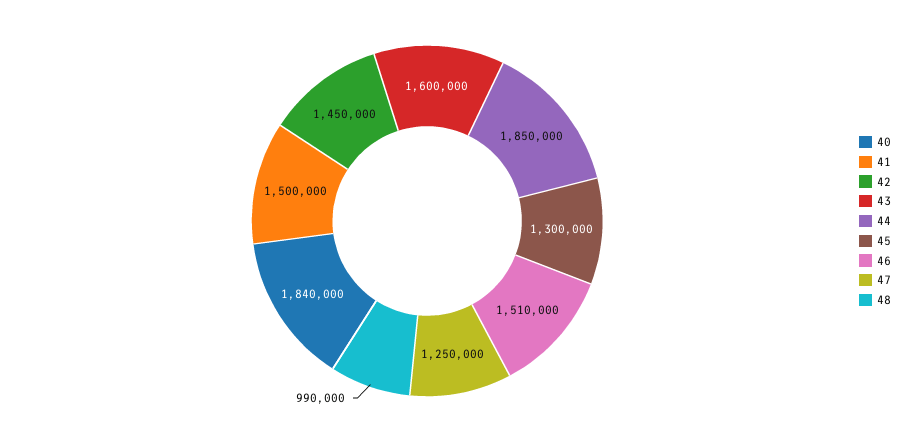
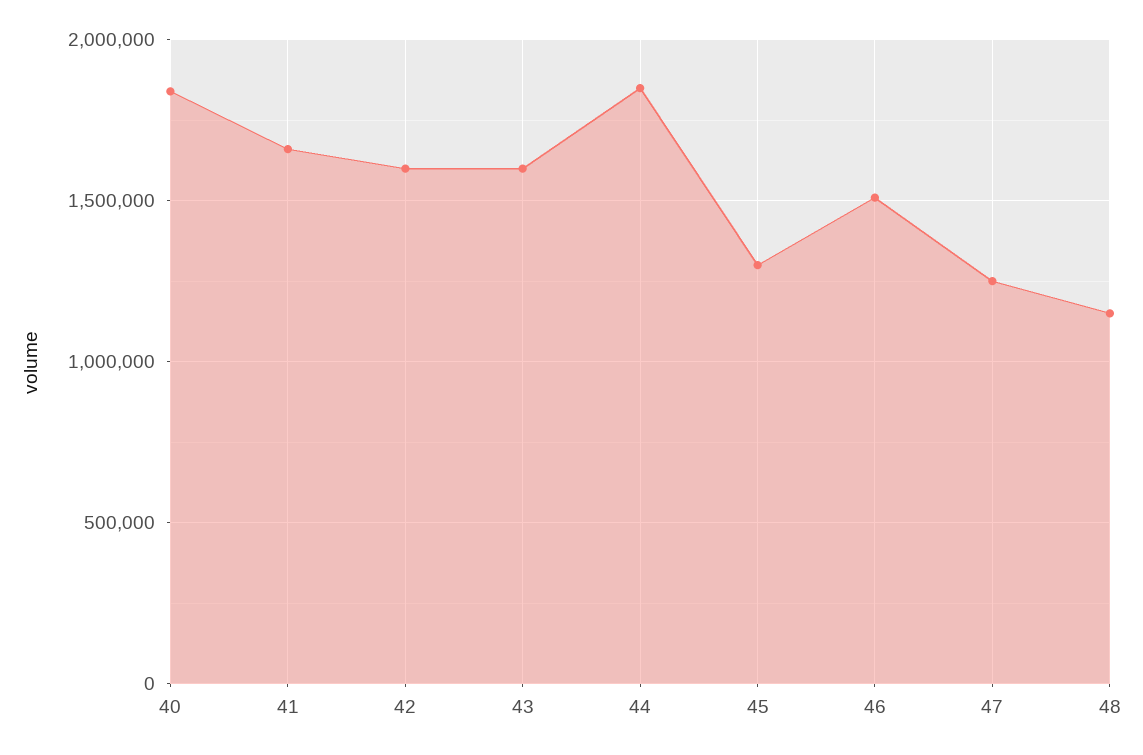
  {
    "40": 1840000,
-   "41": 1500000,
+   "41": 1650000,
-   "42": 1450000,
+   "42": 1600000,
    "43": 1600000,
    "44": 1850000,
    "45": 1300000,
    "46": 1510000,
    "47": 1250000,
-   "48": 990000
+   "48": 1150000
  }

